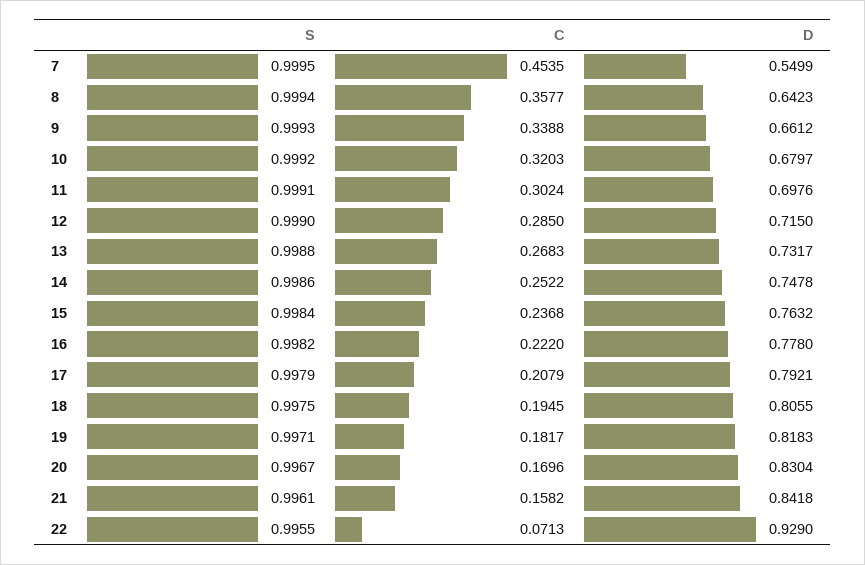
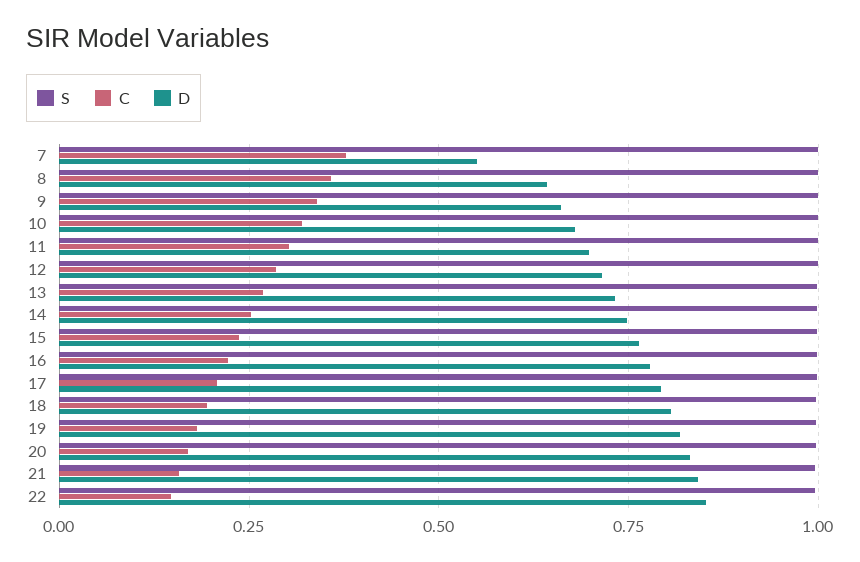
  {
    "S": {
      "7": 0.9995,
      "8": 0.9994,
      "9": 0.9993,
      "10": 0.9992,
      "11": 0.9991,
      "12": 0.999,
      "13": 0.9988,
      "14": 0.9986,
      "15": 0.9984,
      "16": 0.9982,
      "17": 0.9979,
      "18": 0.9975,
      "19": 0.9971,
      "20": 0.9967,
      "21": 0.9961,
      "22": 0.9955
    },
    "C": {
-     "7": 0.4535,
+     "7": 0.375,
      "8": 0.3577,
      "9": 0.3388,
      "10": 0.3203,
      "11": 0.3024,
      "12": 0.285,
      "13": 0.2683,
      "14": 0.2522,
      "15": 0.2368,
      "16": 0.222,
      "17": 0.2079,
      "18": 0.1945,
      "19": 0.1817,
      "20": 0.1696,
      "21": 0.1582,
-     "22": 0.0713
+     "22": 0.15
    },
    "D": {
      "7": 0.5499,
      "8": 0.6423,
      "9": 0.6612,
      "10": 0.6797,
      "11": 0.6976,
      "12": 0.715,
      "13": 0.7317,
      "14": 0.7478,
      "15": 0.7632,
      "16": 0.778,
      "17": 0.7921,
      "18": 0.8055,
      "19": 0.8183,
      "20": 0.8304,
      "21": 0.8418,
-     "22": 0.929
+     "22": 0.85
    }
  }

